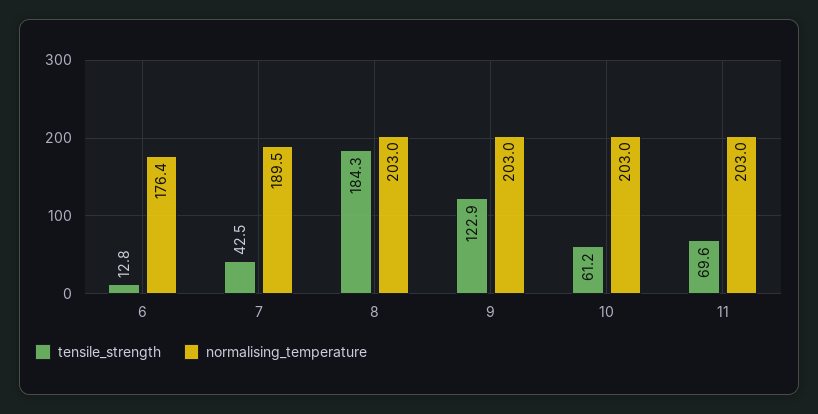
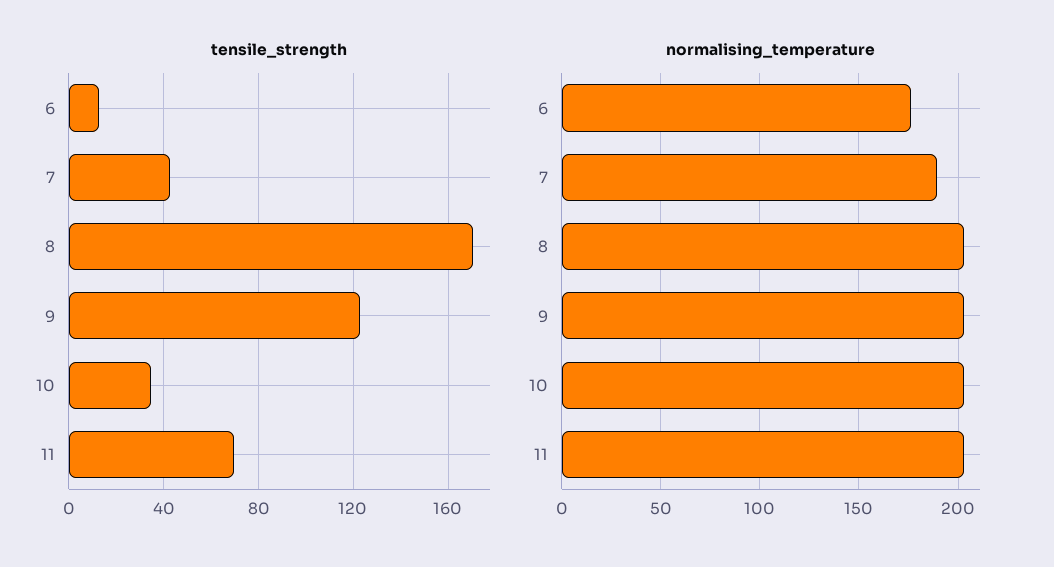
  {
    "tensile_strength": {
      "6": 12.8,
      "7": 42.5,
-     "8": 184.3,
+     "8": 170,
      "9": 122.9,
-     "10": 61.2,
+     "10": 35,
      "11": 69.6
    },
    "normalising_temperature": {
      "6": 176.4,
      "7": 189.5,
      "8": 203,
      "9": 203,
      "10": 203,
      "11": 203
    }
  }

